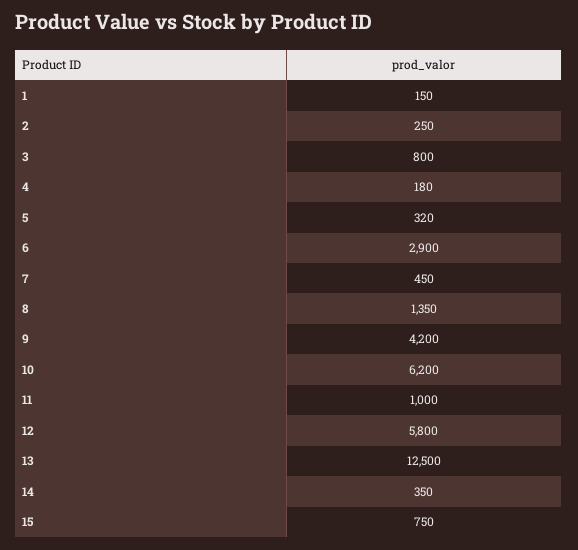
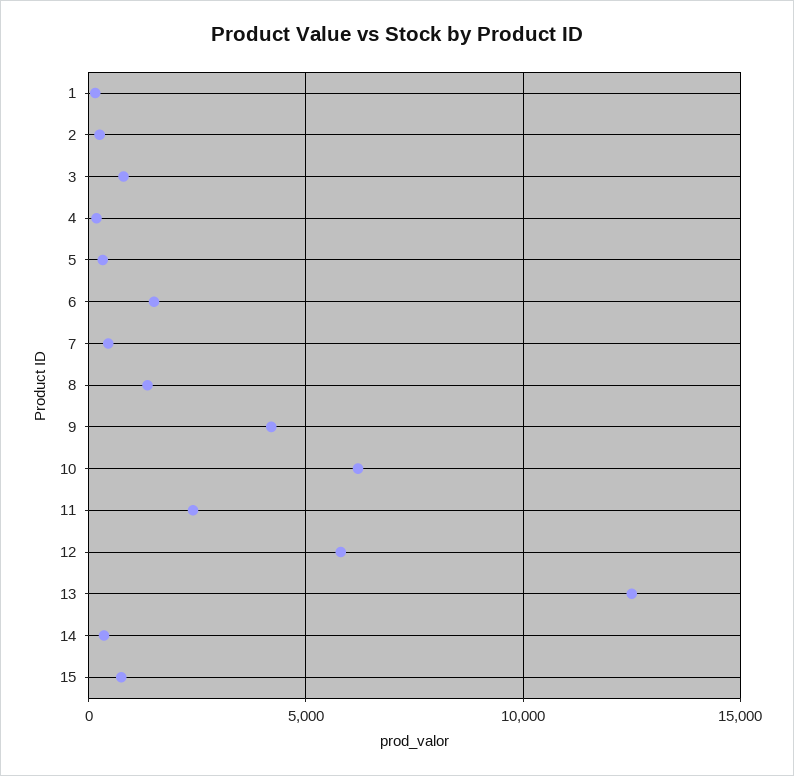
  {
    "1": 150,
    "2": 250,
    "3": 800,
    "4": 180,
    "5": 320,
-   "6": 2900,
+   "6": 1500,
    "7": 450,
    "8": 1350,
    "9": 4200,
    "10": 6200,
-   "11": 1000,
+   "11": 2500,
    "12": 5800,
    "13": 12500,
    "14": 350,
    "15": 750
  }

